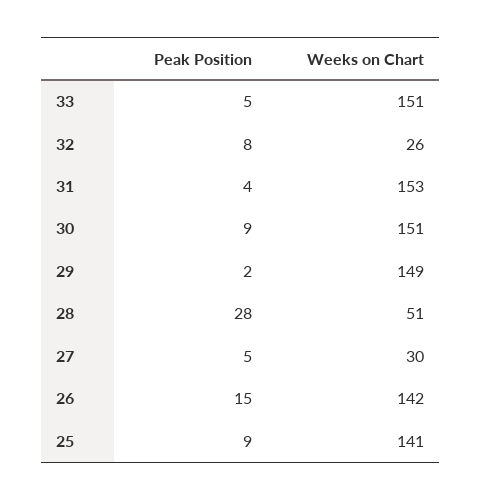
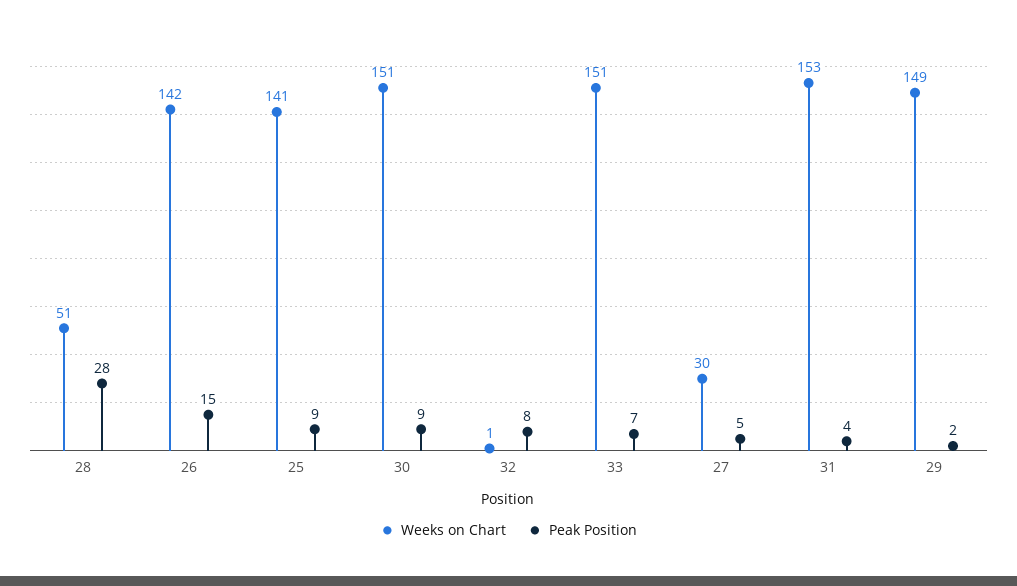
  {
    "Peak Position": {
-     "33": 5,
+     "33": 7,
      "32": 8,
      "31": 4,
      "30": 9,
      "29": 2,
      "28": 28,
      "27": 5,
      "26": 15,
      "25": 9
    },
    "Weeks on Chart": {
      "33": 151,
-     "32": 26,
+     "32": 1,
      "31": 153,
      "30": 151,
      "29": 149,
      "28": 51,
      "27": 30,
      "26": 142,
      "25": 141
    }
  }

